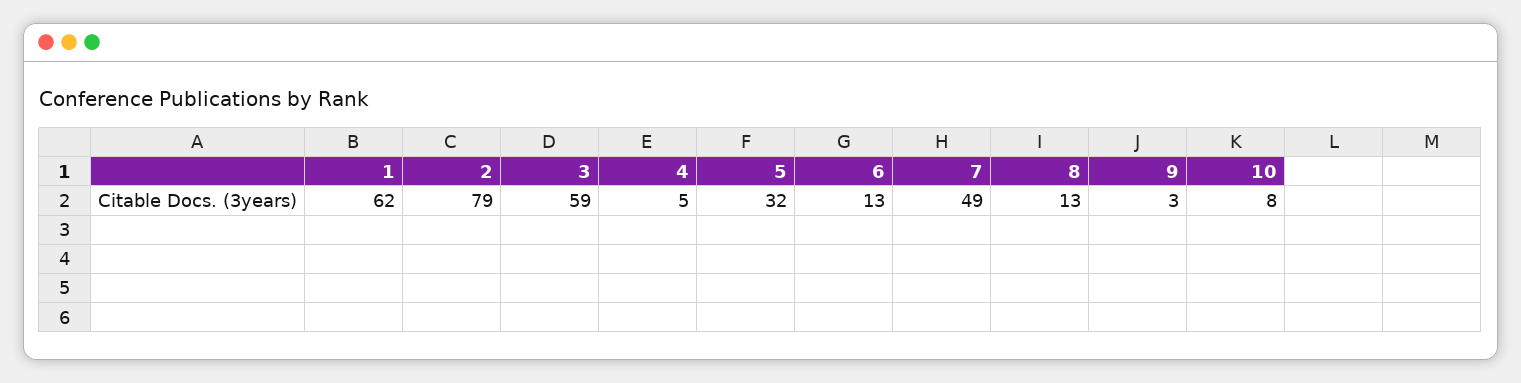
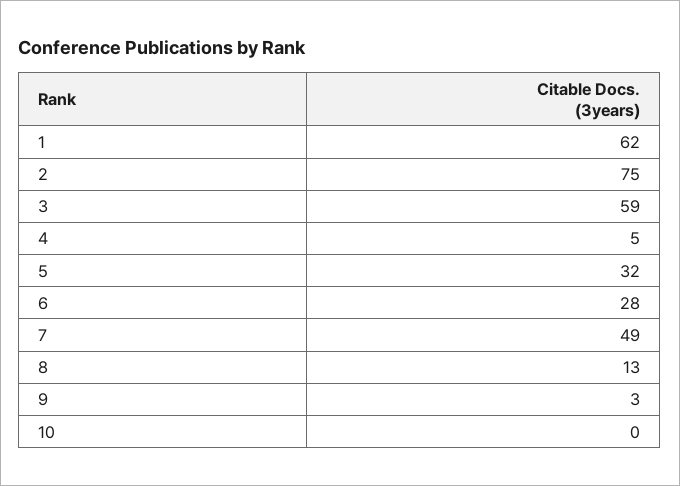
  {
    "1": 62,
-   "2": 79,
+   "2": 75,
    "3": 59,
    "4": 5,
    "5": 32,
-   "6": 13,
+   "6": 28,
    "7": 49,
    "8": 13,
    "9": 3,
-   "10": 8
+   "10": 0
  }

